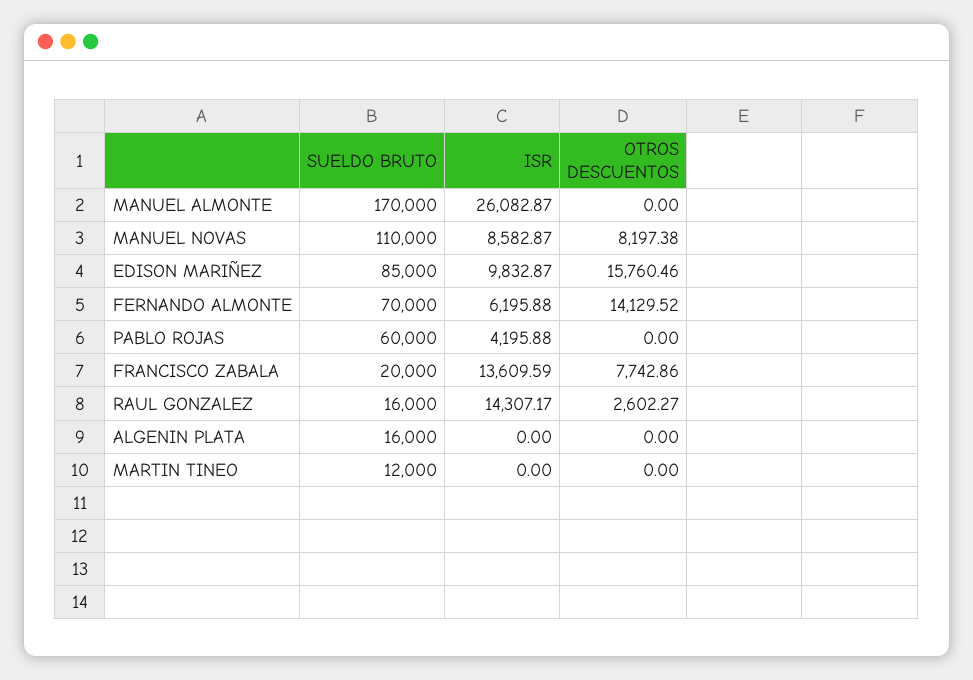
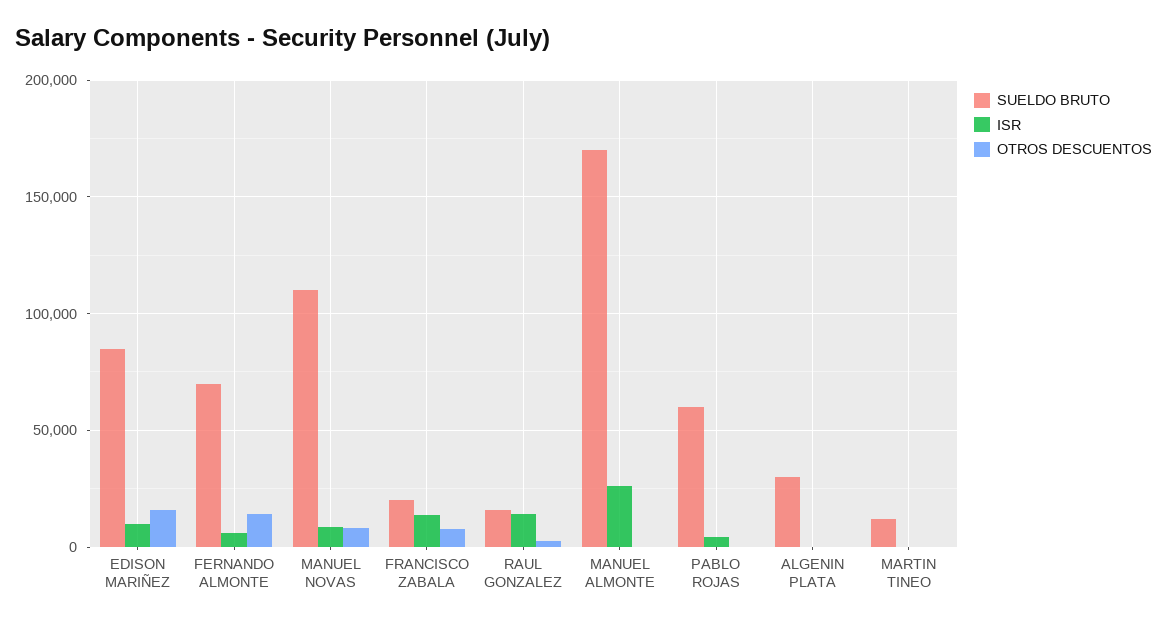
  {
    "SUELDO BRUTO": {
      "MANUEL ALMONTE": 170000,
      "MANUEL NOVAS": 110000,
      "EDISON MARIÑEZ": 85000,
      "FERNANDO ALMONTE": 70000,
      "PABLO ROJAS": 60000,
      "FRANCISCO ZABALA": 20000,
      "RAUL GONZALEZ": 16000,
-     "ALGENIN PLATA": 16000,
+     "ALGENIN PLATA": 30000,
      "MARTIN TINEO": 12000
    },
    "ISR": {
      "MANUEL ALMONTE": 26082.87,
      "MANUEL NOVAS": 8582.87,
      "EDISON MARIÑEZ": 9832.87,
      "FERNANDO ALMONTE": 6195.88,
      "PABLO ROJAS": 4195.88,
      "FRANCISCO ZABALA": 13609.59,
      "RAUL GONZALEZ": 14307.17,
      "ALGENIN PLATA": 0,
      "MARTIN TINEO": 0
    },
    "OTROS DESCUENTOS": {
      "MANUEL ALMONTE": 0,
      "MANUEL NOVAS": 8197.38,
      "EDISON MARIÑEZ": 15760.46,
      "FERNANDO ALMONTE": 14129.52,
      "PABLO ROJAS": 0,
      "FRANCISCO ZABALA": 7742.86,
      "RAUL GONZALEZ": 2602.27,
      "ALGENIN PLATA": 0,
      "MARTIN TINEO": 0
    }
  }

